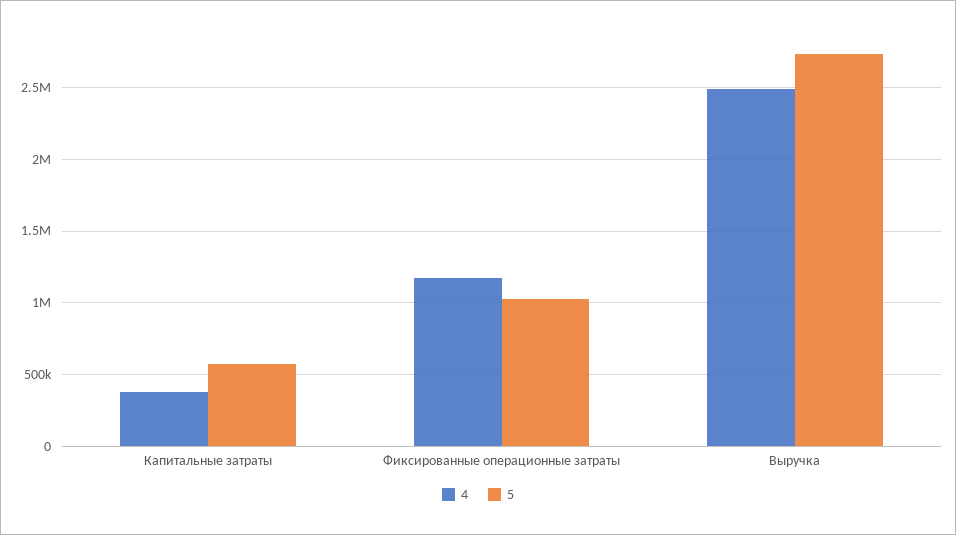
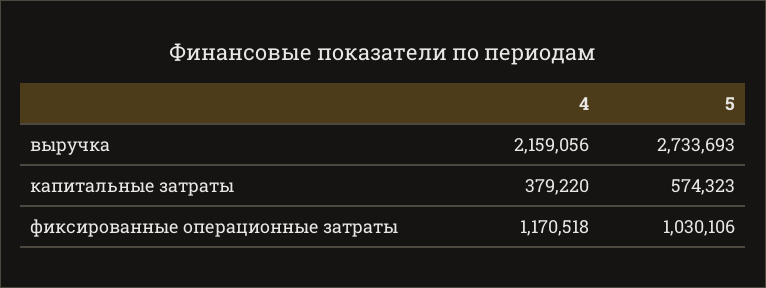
  {
    "4": {
      "Капитальные затраты": 379220,
      "Фиксированные операционные затраты": 1170518,
-     "Выручка": 2500000
+     "Выручка": 2159056
    },
    "5": {
      "Капитальные затраты": 574323,
      "Фиксированные операционные затраты": 1030106,
      "Выручка": 2733693
    }
  }

